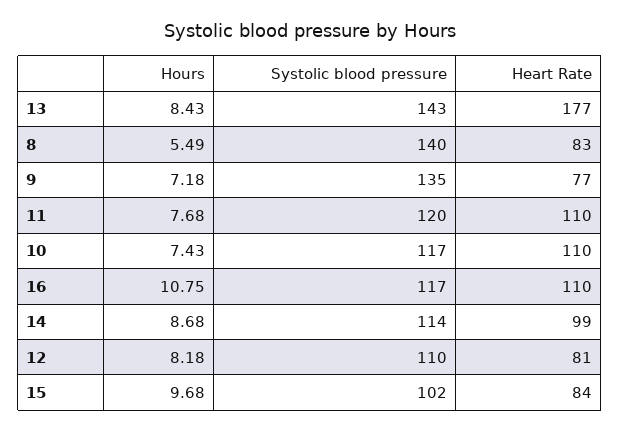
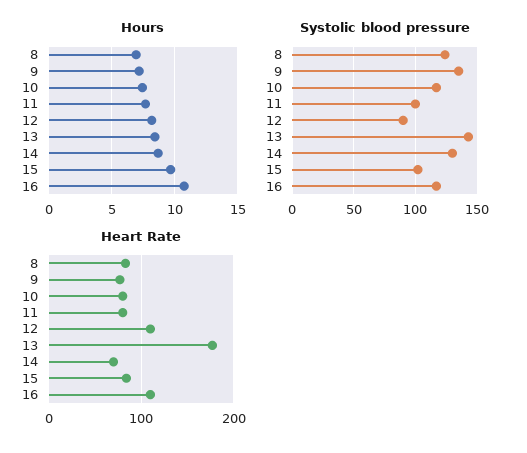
  {
    "Hours": {
      "13": 8.43,
-     "8": 5.49,
+     "8": 7,
      "9": 7.18,
      "11": 7.68,
      "10": 7.43,
      "16": 10.75,
      "14": 8.68,
      "12": 8.18,
      "15": 9.68
    },
    "Systolic blood pressure": {
      "13": 143,
-     "8": 140,
+     "8": 125,
      "9": 135,
-     "11": 120,
+     "11": 100,
      "10": 117,
      "16": 117,
-     "14": 114,
+     "14": 130,
-     "12": 110,
+     "12": 90,
      "15": 102
    },
    "Heart Rate": {
      "13": 177,
      "8": 83,
      "9": 77,
-     "11": 110,
+     "11": 80,
-     "10": 110,
+     "10": 80,
      "16": 110,
-     "14": 99,
+     "14": 70,
-     "12": 81,
+     "12": 110,
      "15": 84
    }
  }

